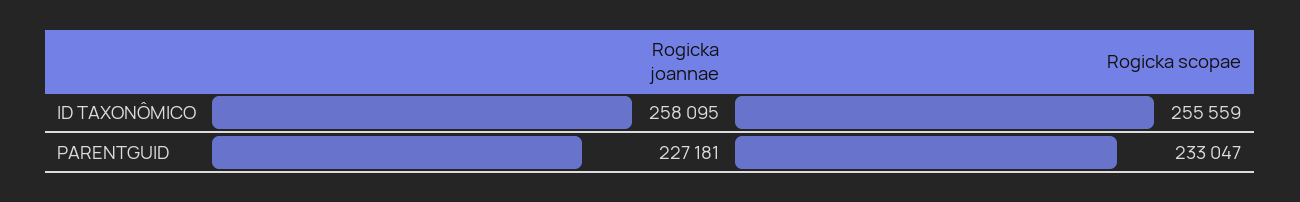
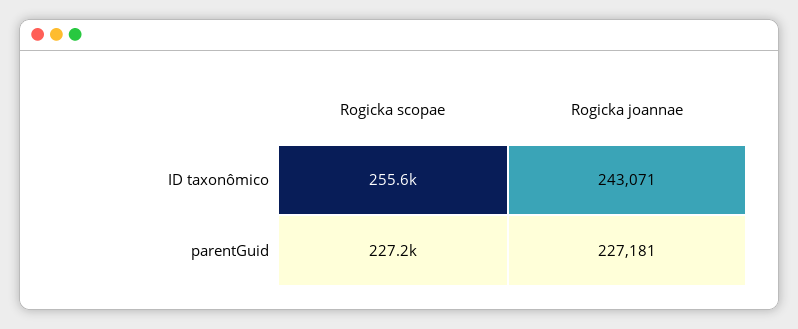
  {
    "Rogicka joannae": {
-     "ID TAXONÔMICO": 258095,
+     "ID TAXONÔMICO": 243071,
      "PARENTGUID": 227181
    },
    "Rogicka scopae": {
      "ID TAXONÔMICO": 255559,
-     "PARENTGUID": 233047
+     "PARENTGUID": 227200
    }
  }

